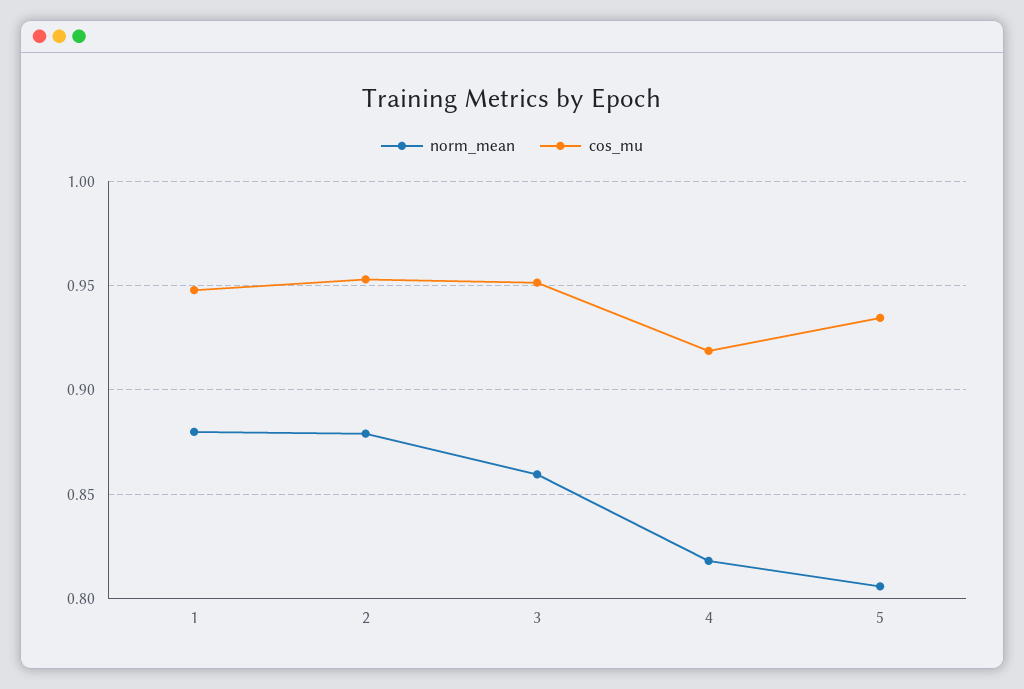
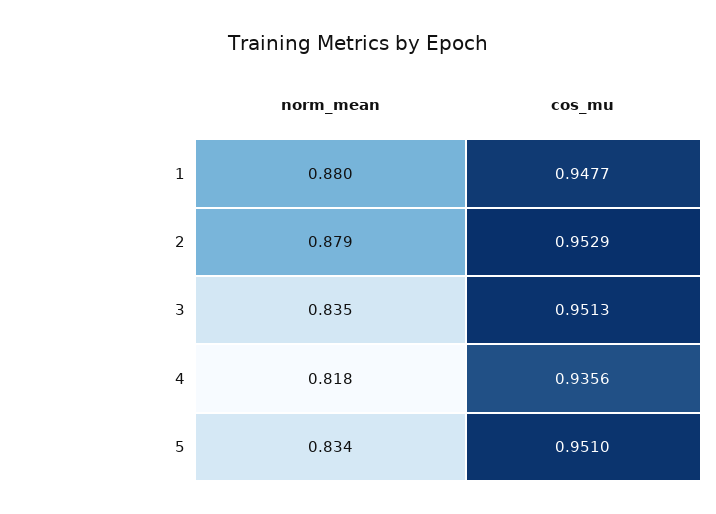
  {
    "norm_mean": {
      "1": 0.88,
      "2": 0.879,
-     "3": 0.86,
+     "3": 0.835,
      "4": 0.818,
-     "5": 0.805
+     "5": 0.834
    },
    "cos_mu": {
      "1": 0.9477,
      "2": 0.9529,
      "3": 0.9513,
-     "4": 0.92,
+     "4": 0.9356,
-     "5": 0.935
+     "5": 0.951
    }
  }

